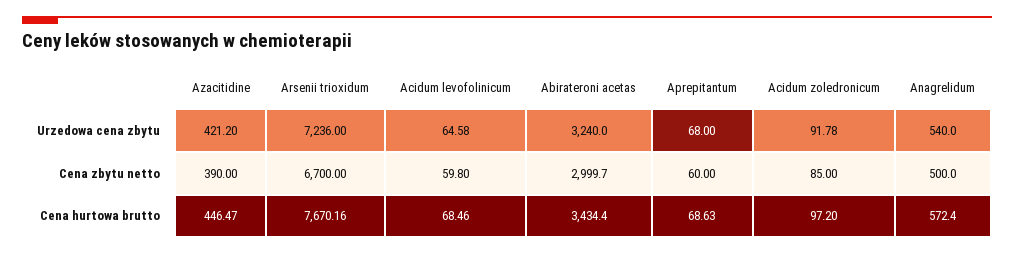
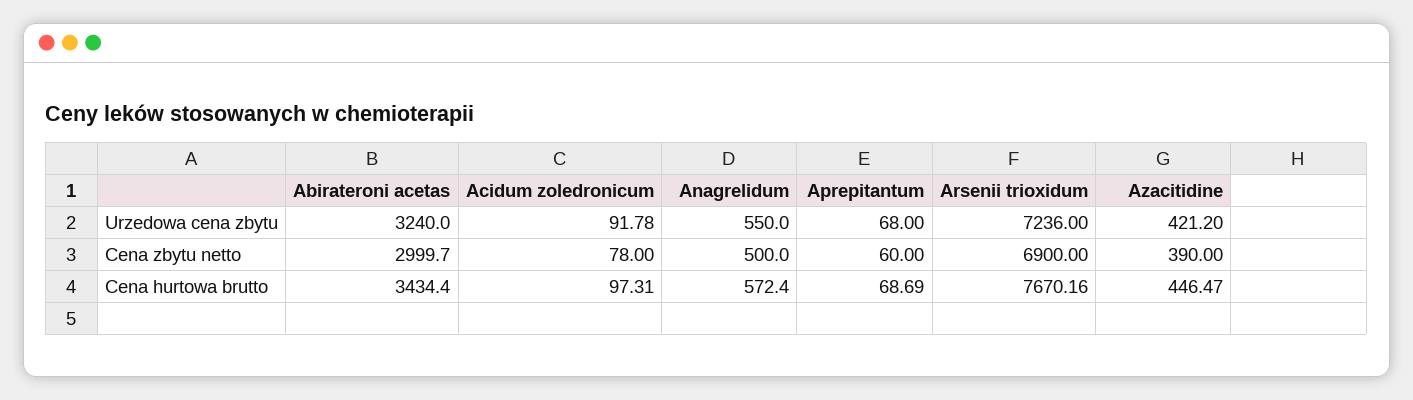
  {
    "Azacitidine": {
      "Urzedowa cena zbytu": 421.2,
      "Cena zbytu netto": 390,
      "Cena hurtowa brutto": 446.47
    },
    "Arsenii trioxidum": {
      "Urzedowa cena zbytu": 7236,
-     "Cena zbytu netto": 6700,
+     "Cena zbytu netto": 6900,
      "Cena hurtowa brutto": 7670.16
    },
-   "Acidum levofolinicum": {
-     "Urzedowa cena zbytu": 64.58,
-     "Cena zbytu netto": 59.8,
-     "Cena hurtowa brutto": 68.46
-   },
    "Abirateroni acetas": {
      "Urzedowa cena zbytu": 3240,
      "Cena zbytu netto": 2999.7,
      "Cena hurtowa brutto": 3434.4
    },
    "Aprepitantum": {
      "Urzedowa cena zbytu": 68,
      "Cena zbytu netto": 60,
-     "Cena hurtowa brutto": 68.63
+     "Cena hurtowa brutto": 68.69
    },
    "Acidum zoledronicum": {
      "Urzedowa cena zbytu": 91.78,
-     "Cena zbytu netto": 85,
+     "Cena zbytu netto": 78,
-     "Cena hurtowa brutto": 97.2
+     "Cena hurtowa brutto": 97.31
    },
    "Anagrelidum": {
-     "Urzedowa cena zbytu": 540,
+     "Urzedowa cena zbytu": 550,
      "Cena zbytu netto": 500,
      "Cena hurtowa brutto": 572.4
    }
  }

